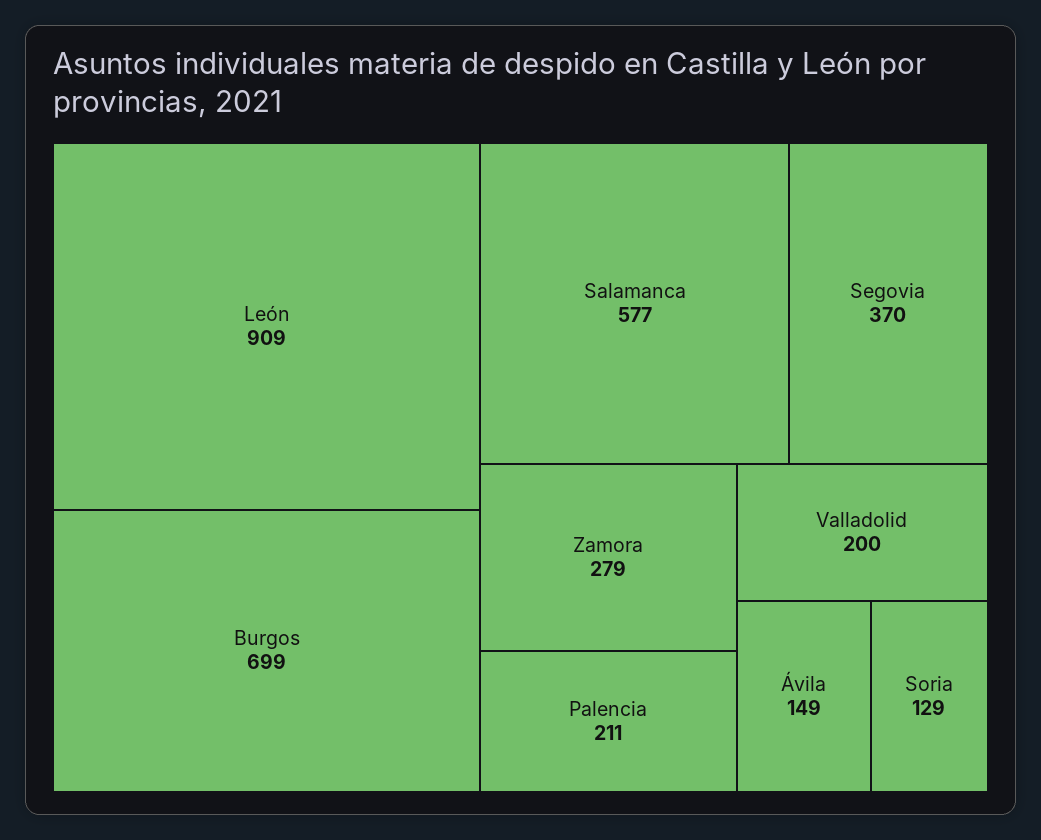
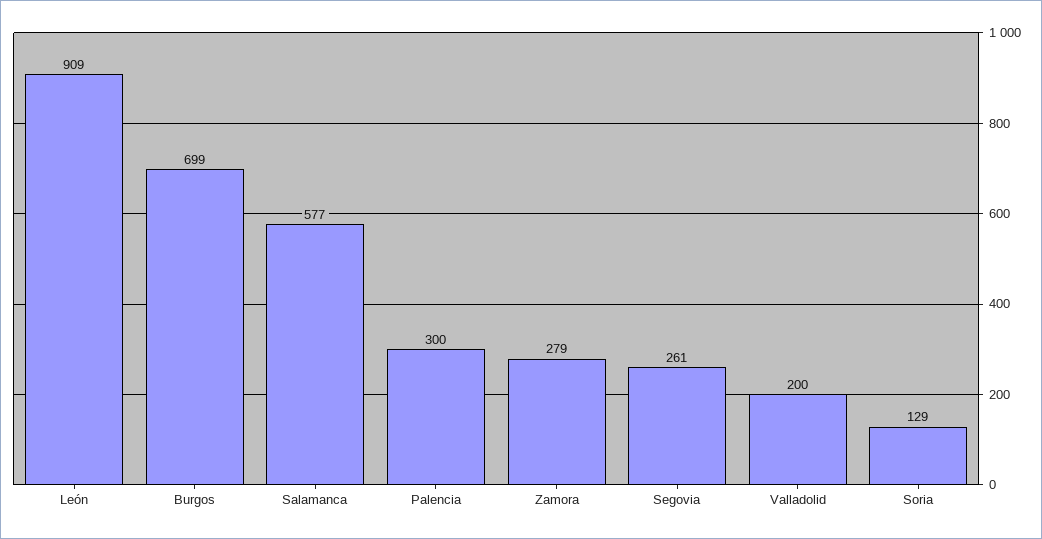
  {
    "León": 909,
    "Burgos": 699,
    "Salamanca": 577,
-   "Segovia": 370,
+   "Segovia": 261,
    "Zamora": 279,
-   "Palencia": 211,
+   "Palencia": 300,
    "Valladolid": 200,
-   "Ávila": 149,
    "Soria": 129
  }

